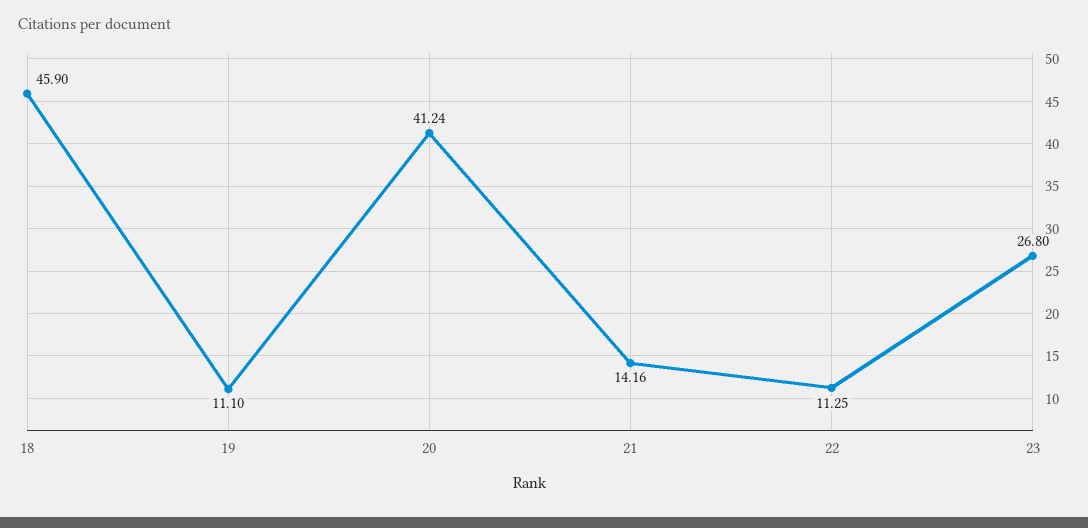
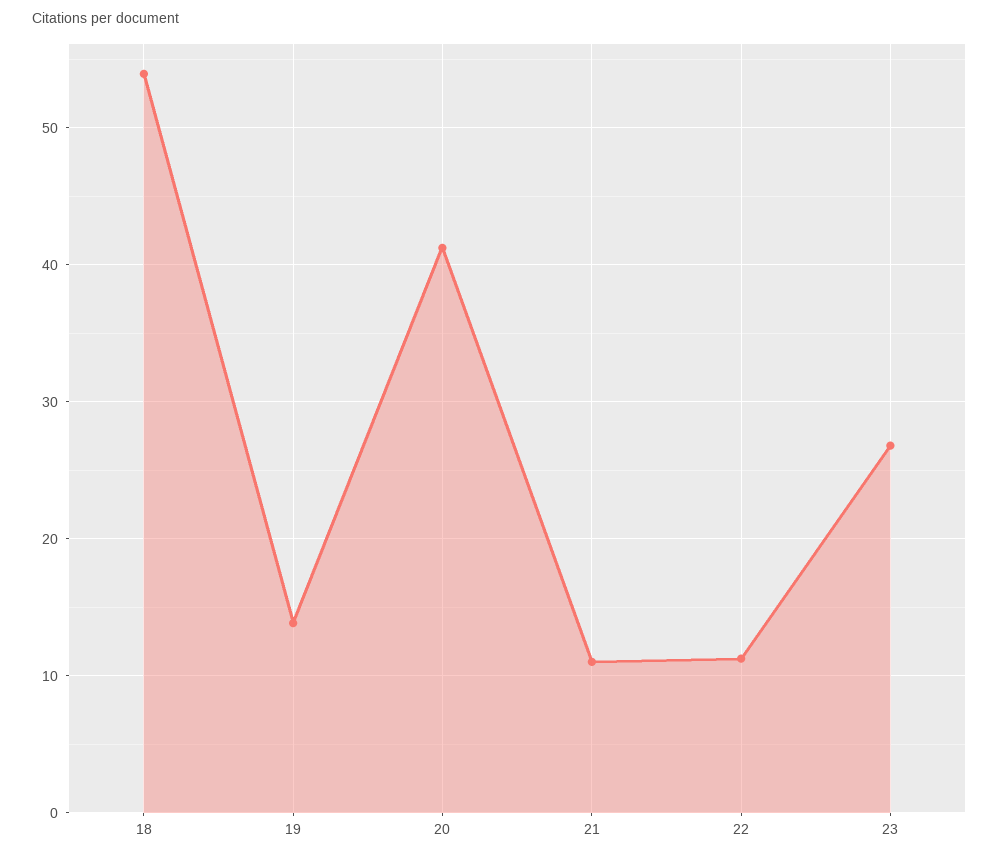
  {
-   "18": 45.9,
+   "18": 54,
-   "19": 11.1,
+   "19": 14,
    "20": 41.24,
-   "21": 14.16,
+   "21": 11,
    "22": 11.25,
    "23": 26.8
  }

